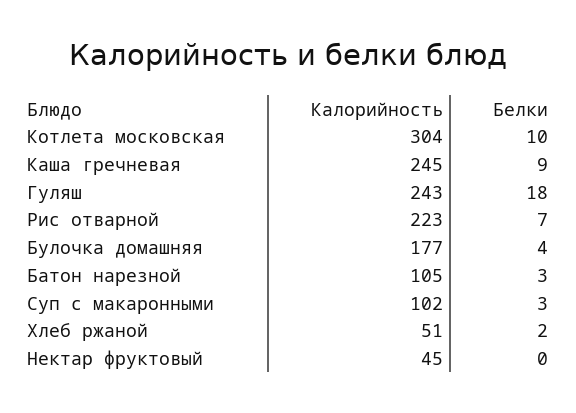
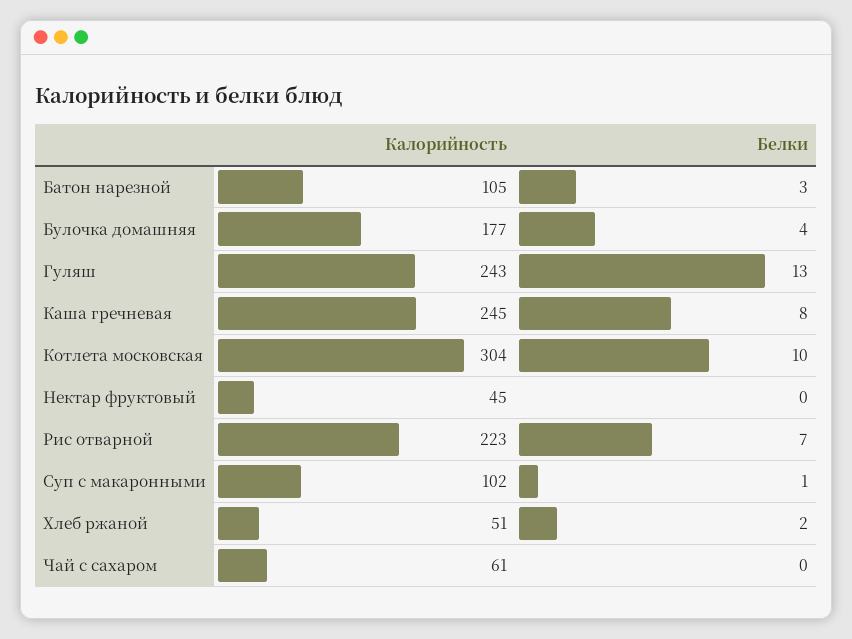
  {
    "Калорийность": {
      "Котлета московская": 304,
      "Каша гречневая": 245,
      "Гуляш": 243,
      "Рис отварной": 223,
      "Булочка домашняя": 177,
      "Батон нарезной": 105,
      "Суп с макаронными": 102,
      "Хлеб ржаной": 51,
-     "Нектар фруктовый": 45
+     "Нектар фруктовый": 45,
+     "Чай с сахаром": 61
    },
    "Белки": {
      "Котлета московская": 10,
-     "Каша гречневая": 9,
+     "Каша гречневая": 8,
-     "Гуляш": 18,
+     "Гуляш": 13,
      "Рис отварной": 7,
      "Булочка домашняя": 4,
      "Батон нарезной": 3,
-     "Суп с макаронными": 3,
+     "Суп с макаронными": 1,
      "Хлеб ржаной": 2,
-     "Нектар фруктовый": 0
+     "Нектар фруктовый": 0,
+     "Чай с сахаром": 0
    }
  }

